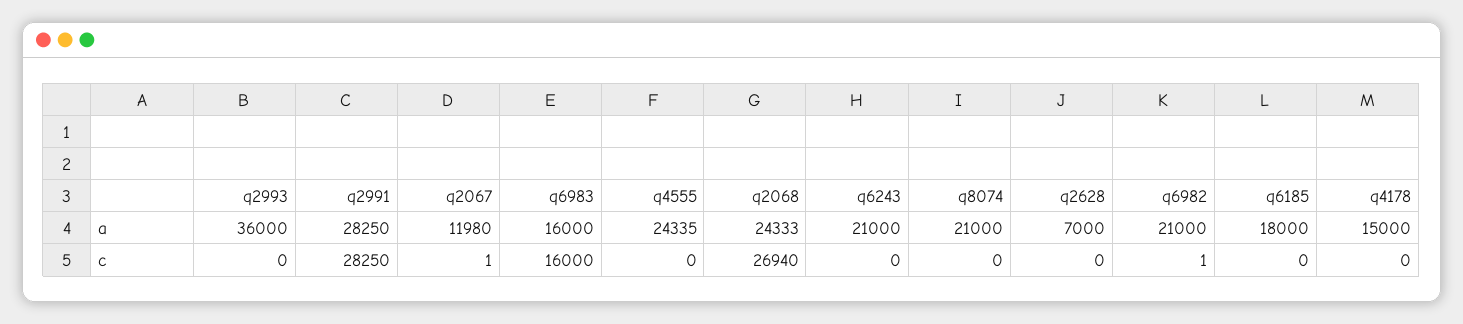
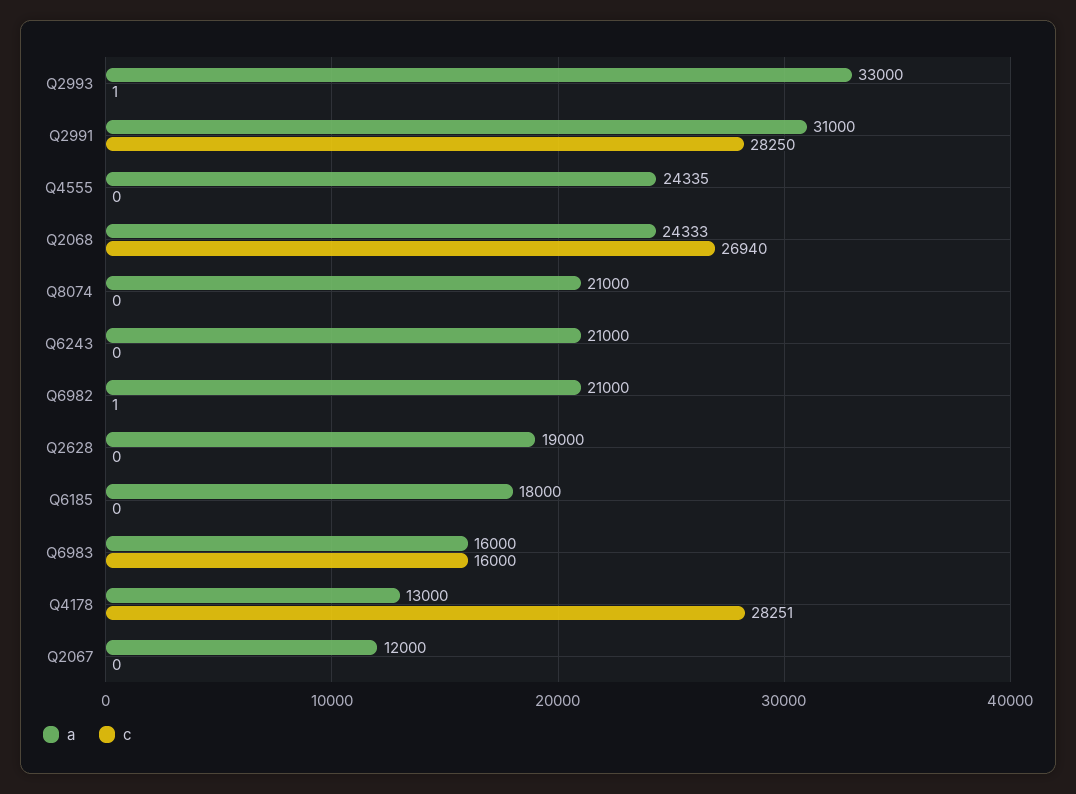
  {
    "a": {
-     "q2993": 36000,
+     "q2993": 33000,
-     "q2991": 28250,
+     "q2991": 31000,
-     "q2067": 11980,
+     "q2067": 12000,
      "q6983": 16000,
      "q4555": 24335,
      "q2068": 24333,
      "q6243": 21000,
      "q8074": 21000,
-     "q2628": 7000,
+     "q2628": 19000,
      "q6982": 21000,
      "q6185": 18000,
-     "q4178": 15000
+     "q4178": 13000
    },
    "c": {
-     "q2993": 0,
+     "q2993": 1,
      "q2991": 28250,
-     "q2067": 1,
+     "q2067": 0,
      "q6983": 16000,
      "q4555": 0,
      "q2068": 26940,
      "q6243": 0,
      "q8074": 0,
      "q2628": 0,
      "q6982": 1,
      "q6185": 0,
-     "q4178": 0
+     "q4178": 28251
    }
  }

